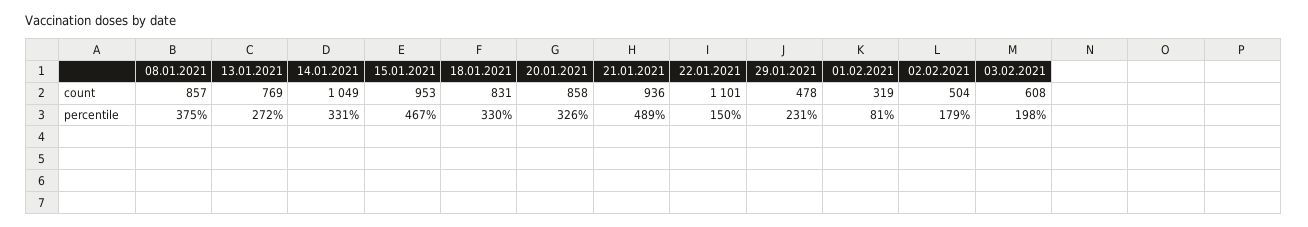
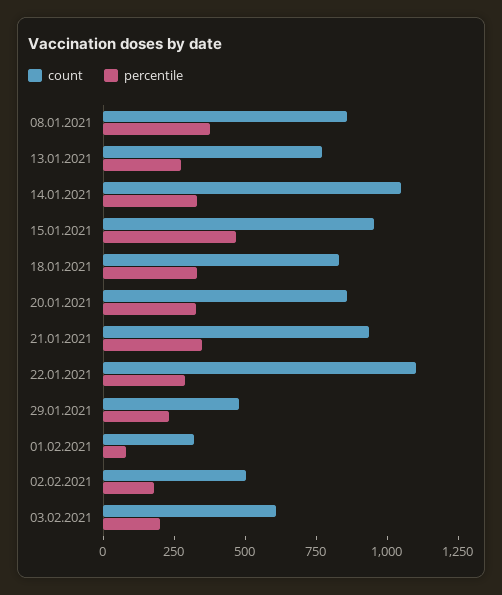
  {
    "count": {
      "08.01.2021": 857,
      "13.01.2021": 769,
      "14.01.2021": 1049,
      "15.01.2021": 953,
      "18.01.2021": 831,
      "20.01.2021": 858,
      "21.01.2021": 936,
      "22.01.2021": 1101,
      "29.01.2021": 478,
      "01.02.2021": 319,
      "02.02.2021": 504,
      "03.02.2021": 608
    },
    "percentile": {
      "08.01.2021": 375,
      "13.01.2021": 272,
      "14.01.2021": 331,
      "15.01.2021": 467,
      "18.01.2021": 330,
      "20.01.2021": 326,
-     "21.01.2021": 489,
+     "21.01.2021": 350,
-     "22.01.2021": 150,
+     "22.01.2021": 300,
      "29.01.2021": 231,
      "01.02.2021": 81,
      "02.02.2021": 179,
      "03.02.2021": 198
    }
  }

